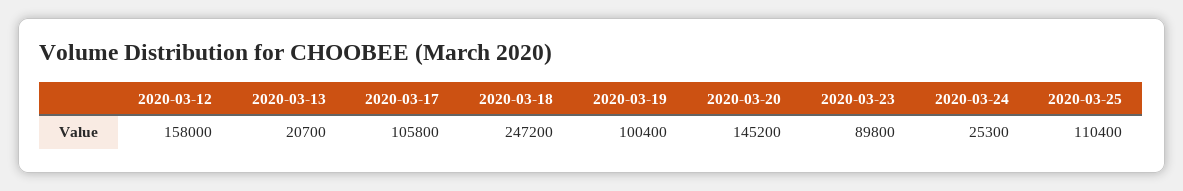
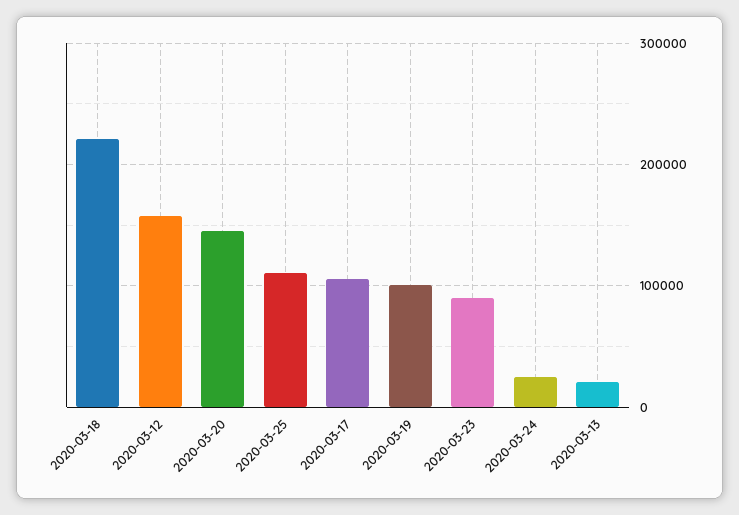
  {
    "2020-03-12": 158000,
    "2020-03-13": 20700,
    "2020-03-17": 105800,
-   "2020-03-18": 247200,
+   "2020-03-18": 220000,
    "2020-03-19": 100400,
    "2020-03-20": 145200,
    "2020-03-23": 89800,
    "2020-03-24": 25300,
    "2020-03-25": 110400
  }

